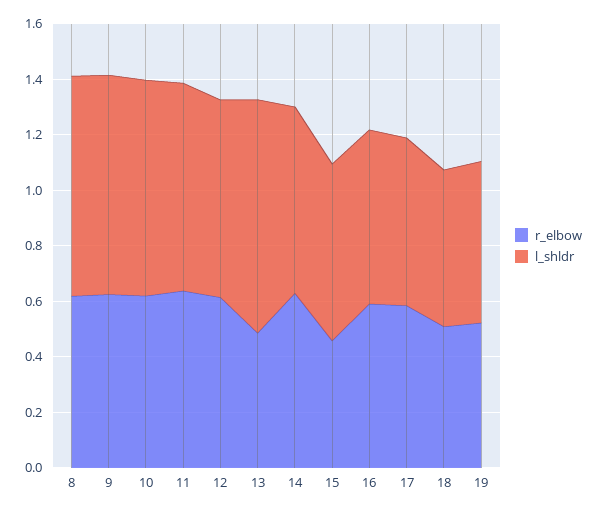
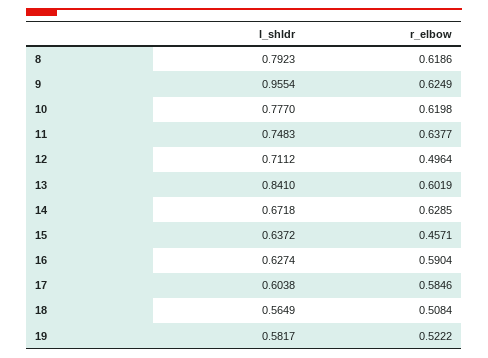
  {
    "r_elbow": {
      "8": 0.6186,
      "9": 0.6249,
      "10": 0.6198,
      "11": 0.6377,
-     "12": 0.6,
+     "12": 0.4964,
-     "13": 0.5,
+     "13": 0.6019,
      "14": 0.6285,
      "15": 0.4571,
      "16": 0.5904,
      "17": 0.5846,
      "18": 0.5084,
      "19": 0.5222
    },
    "l_shldr": {
      "8": 0.7923,
-     "9": 0.8,
+     "9": 0.9554,
      "10": 0.777,
      "11": 0.7483,
      "12": 0.7112,
      "13": 0.841,
      "14": 0.6718,
      "15": 0.6372,
      "16": 0.6274,
      "17": 0.6038,
      "18": 0.5649,
      "19": 0.5817
    }
  }

